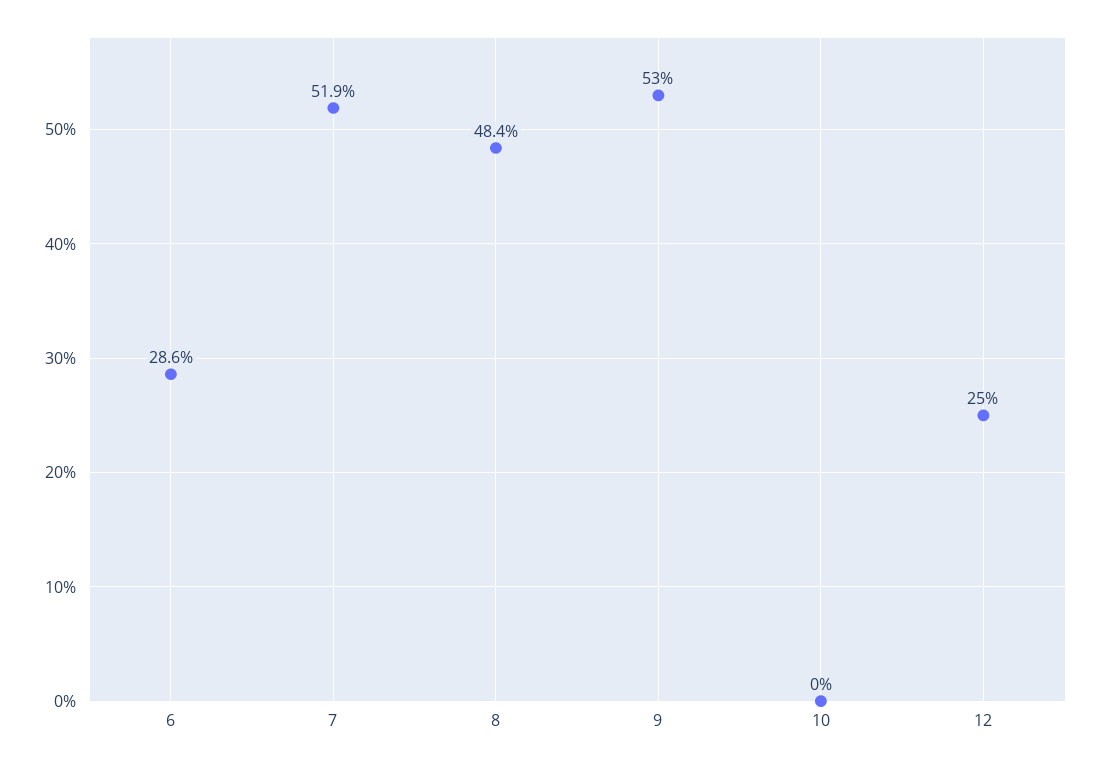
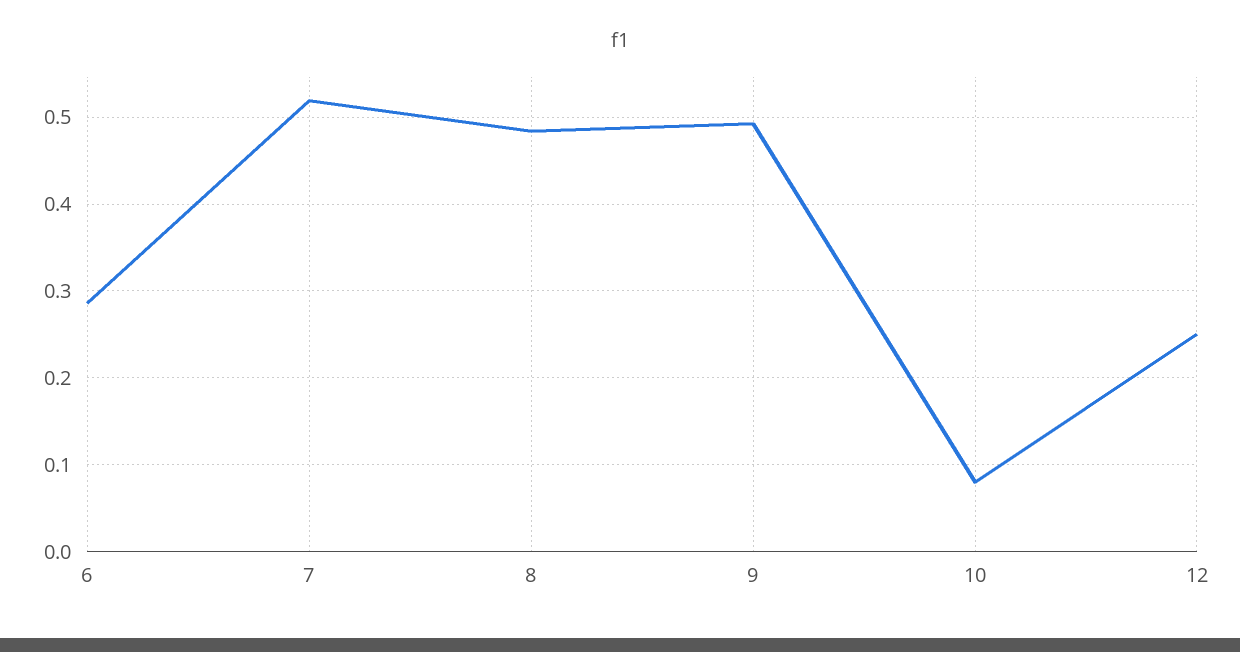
  {
    "6": 0.286,
    "7": 0.519,
    "8": 0.484,
-   "9": 0.53,
+   "9": 0.49,
-   "10": 0,
+   "10": 0.08,
    "12": 0.25
  }

